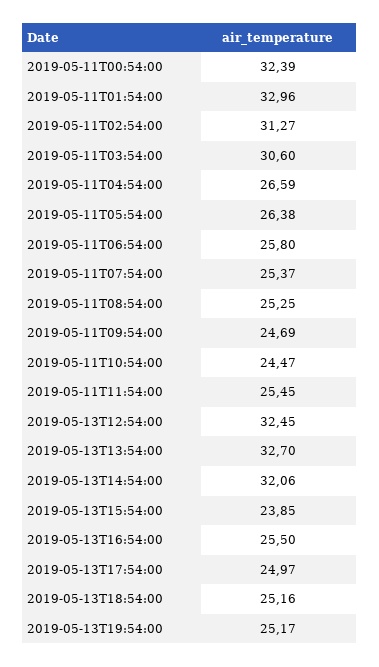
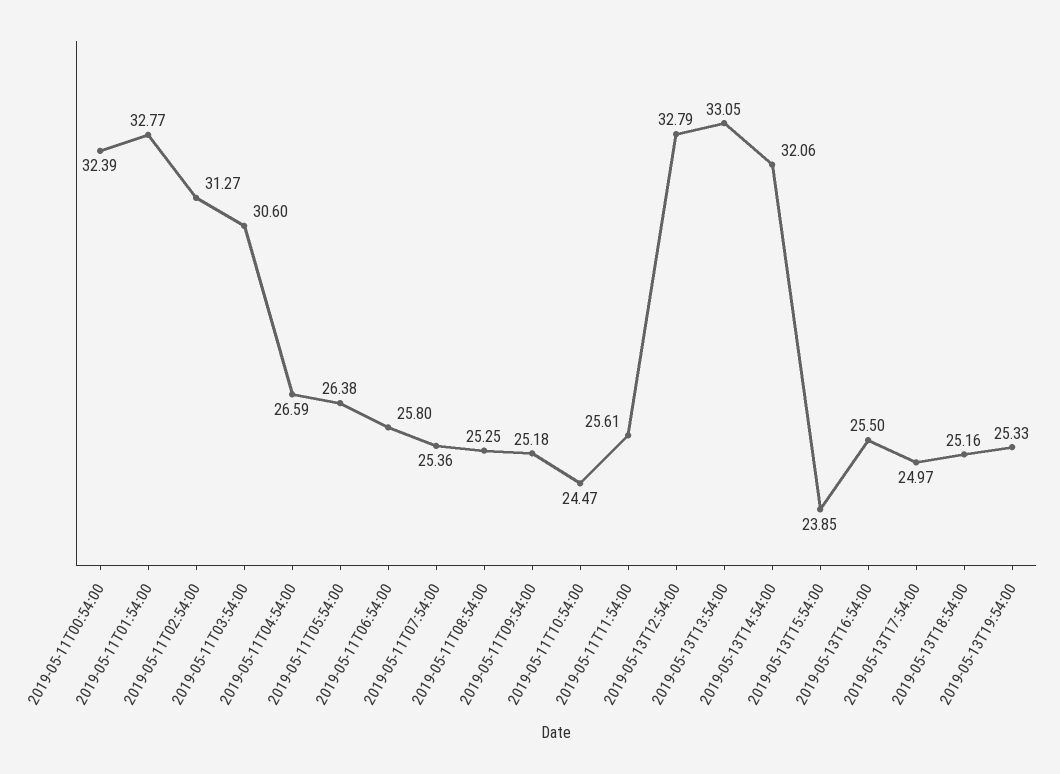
  {
    "2019-05-11T00:54:00": 32.39,
-   "2019-05-11T01:54:00": 32.96,
+   "2019-05-11T01:54:00": 32.77,
    "2019-05-11T02:54:00": 31.27,
    "2019-05-11T03:54:00": 30.6,
    "2019-05-11T04:54:00": 26.59,
    "2019-05-11T05:54:00": 26.38,
    "2019-05-11T06:54:00": 25.8,
-   "2019-05-11T07:54:00": 25.37,
+   "2019-05-11T07:54:00": 25.36,
    "2019-05-11T08:54:00": 25.25,
-   "2019-05-11T09:54:00": 24.69,
+   "2019-05-11T09:54:00": 25.18,
    "2019-05-11T10:54:00": 24.47,
-   "2019-05-11T11:54:00": 25.45,
+   "2019-05-11T11:54:00": 25.61,
-   "2019-05-13T12:54:00": 32.45,
+   "2019-05-13T12:54:00": 32.79,
-   "2019-05-13T13:54:00": 32.7,
+   "2019-05-13T13:54:00": 33.05,
    "2019-05-13T14:54:00": 32.06,
    "2019-05-13T15:54:00": 23.85,
    "2019-05-13T16:54:00": 25.5,
    "2019-05-13T17:54:00": 24.97,
    "2019-05-13T18:54:00": 25.16,
-   "2019-05-13T19:54:00": 25.17
+   "2019-05-13T19:54:00": 25.33
  }

